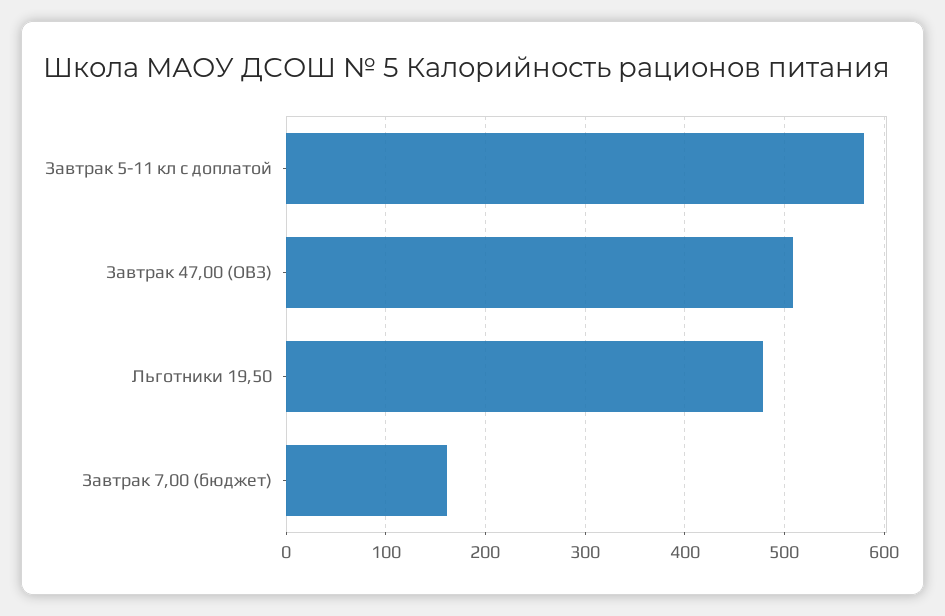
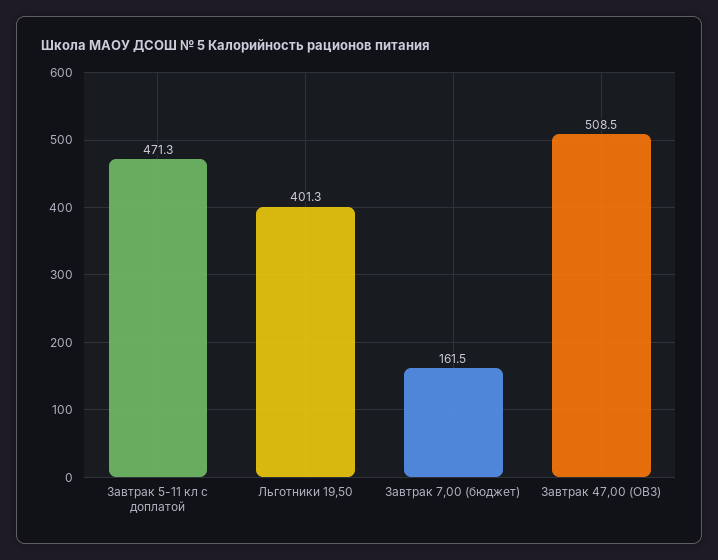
  {
-   "Завтрак 5-11 кл с доплатой": 580,
+   "Завтрак 5-11 кл с доплатой": 471.3,
    "Завтрак 47,00 (ОВЗ)": 508.5,
-   "Льготники 19,50": 480,
+   "Льготники 19,50": 401.3,
    "Завтрак 7,00 (бюджет)": 161.5
  }

